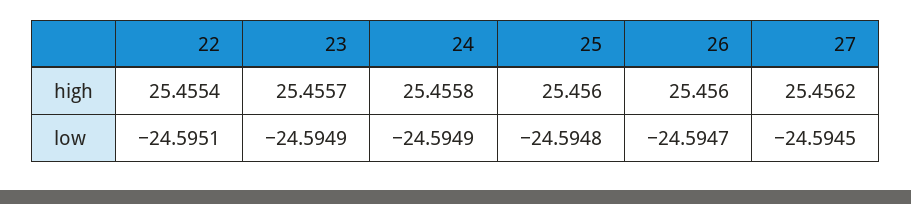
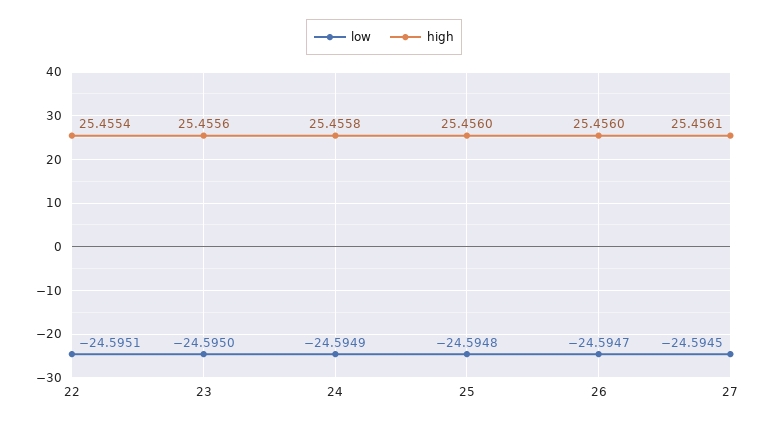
  {
    "high": {
      "22": 25.4554,
-     "23": 25.4557,
+     "23": 25.4556,
      "24": 25.4558,
      "25": 25.456,
      "26": 25.456,
-     "27": 25.4562
+     "27": 25.4561
    },
    "low": {
      "22": -24.5951,
-     "23": -24.5949,
+     "23": -24.595,
      "24": -24.5949,
      "25": -24.5948,
      "26": -24.5947,
      "27": -24.5945
    }
  }

